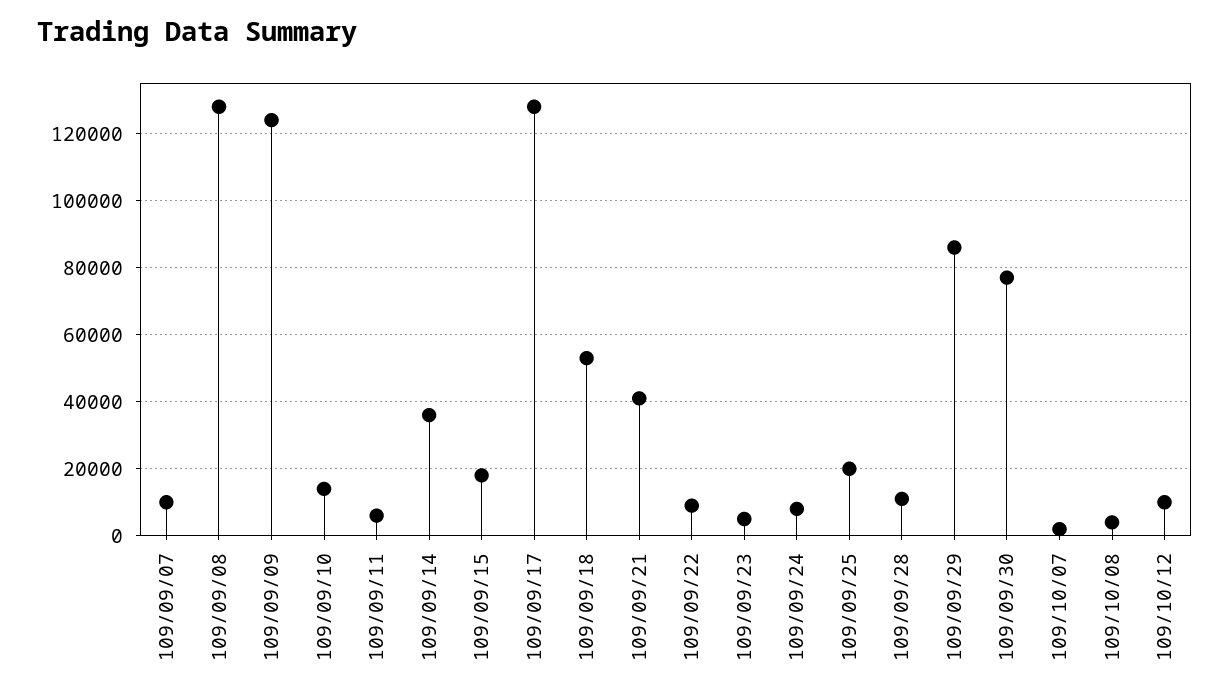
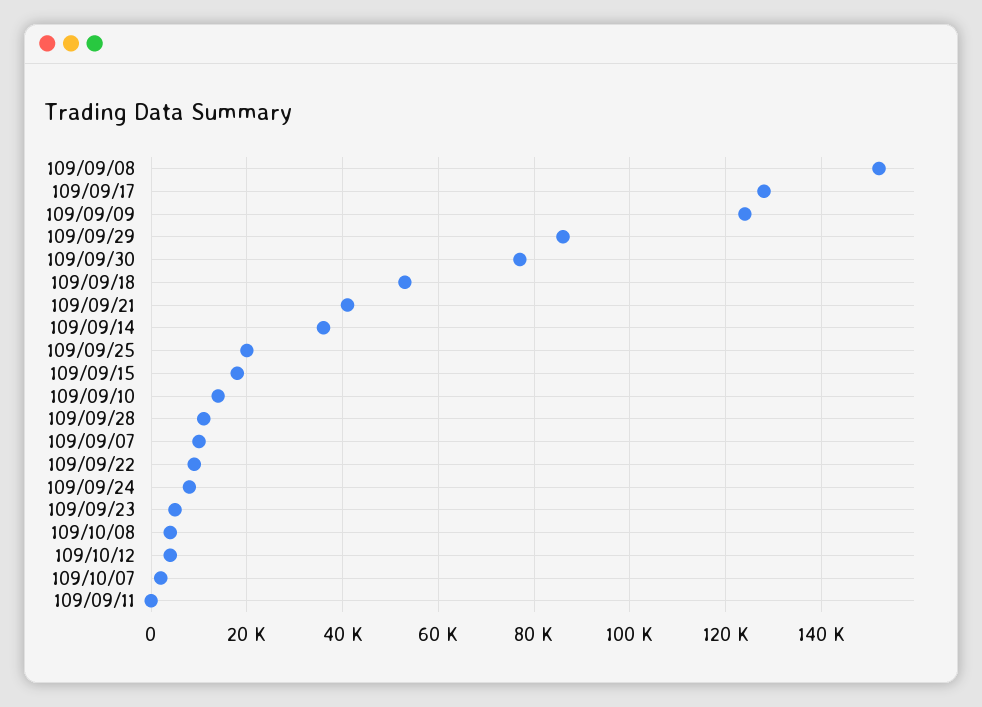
  {
    "109/09/07": 10000,
-   "109/09/08": 128000,
+   "109/09/08": 152000,
    "109/09/09": 124000,
    "109/09/10": 14000,
-   "109/09/11": 6000,
+   "109/09/11": 0,
    "109/09/14": 36000,
    "109/09/15": 18000,
    "109/09/17": 128000,
    "109/09/18": 54000,
    "109/09/21": 42000,
    "109/09/22": 10000,
    "109/09/23": 6000,
    "109/09/24": 8000,
    "109/09/25": 20000,
    "109/09/28": 12000,
    "109/09/29": 86000,
    "109/09/30": 78000,
    "109/10/07": 2000,
    "109/10/08": 4000,
-   "109/10/12": 10000
+   "109/10/12": 4000
  }

